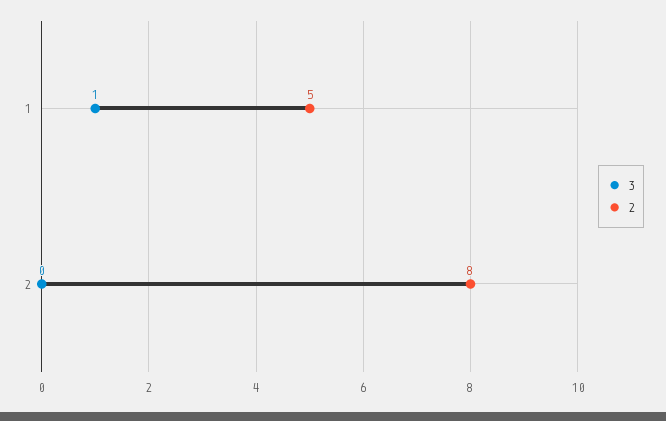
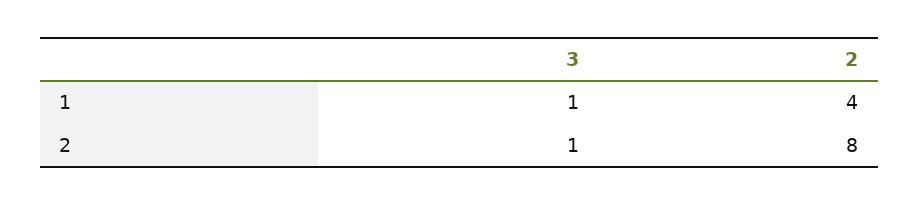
  {
    "3": {
      "1": 1,
-     "2": 0
+     "2": 1
    },
    "2": {
-     "1": 5,
+     "1": 4,
      "2": 8
    }
  }

